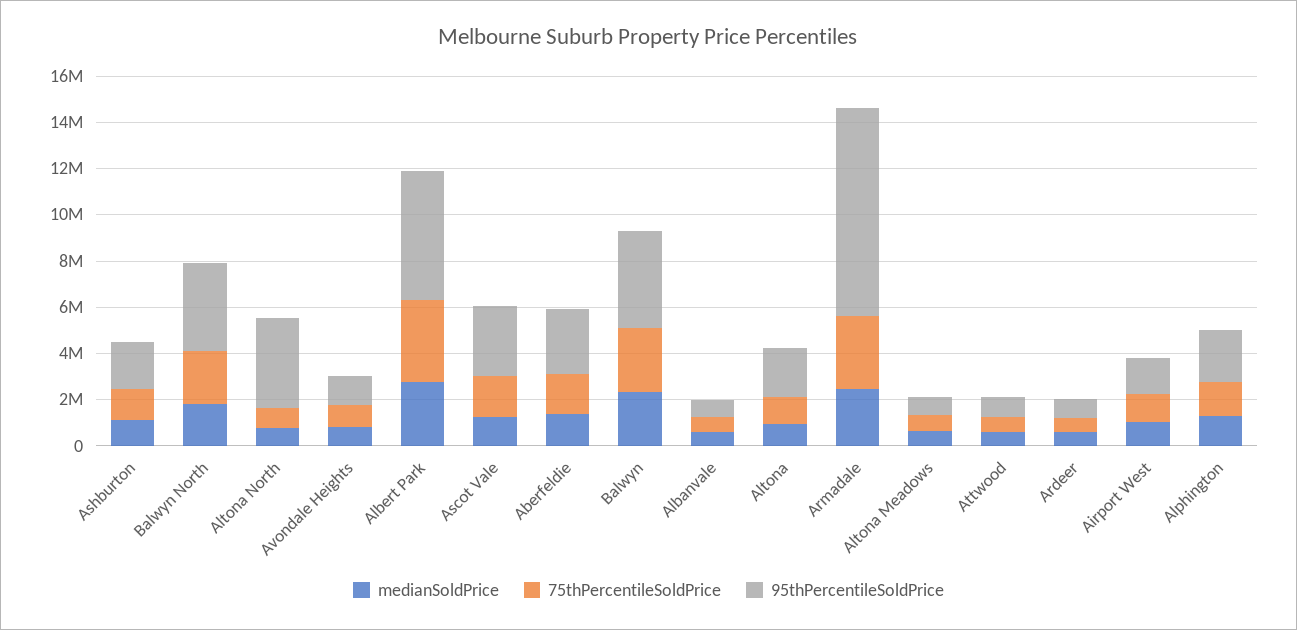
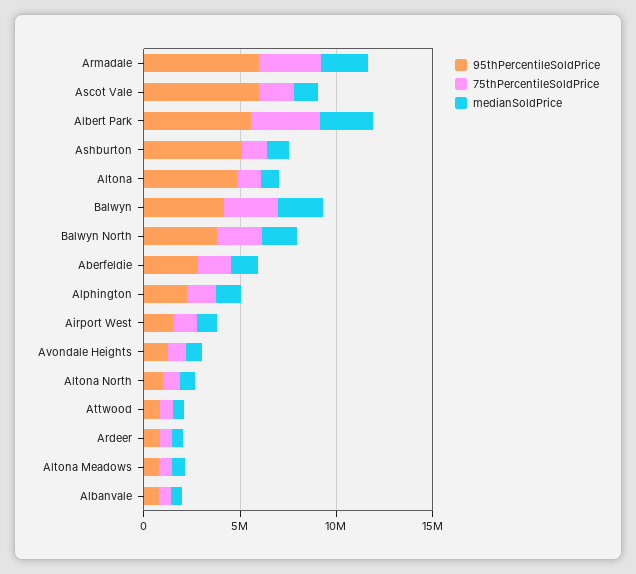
  {
    "medianSoldPrice": {
      "Ashburton": 1000000,
      "Balwyn North": 2000000,
      "Altona North": 1000000,
      "Avondale Heights": 1000000,
      "Albert Park": 3000000,
      "Ascot Vale": 1500000,
      "Aberfeldie": 1500000,
      "Balwyn": 2500000,
      "Albanvale": 500000,
      "Altona": 1000000,
      "Armadale": 2500000,
      "Altona Meadows": 500000,
      "Attwood": 500000,
      "Ardeer": 500000,
      "Airport West": 1000000,
      "Alphington": 1500000
    },
    "75thPercentileSoldPrice": {
      "Ashburton": 1500000,
      "Balwyn North": 2500000,
      "Altona North": 1000000,
      "Avondale Heights": 1000000,
      "Albert Park": 3500000,
      "Ascot Vale": 2000000,
      "Aberfeldie": 1500000,
      "Balwyn": 3000000,
      "Albanvale": 500000,
      "Altona": 1000000,
      "Armadale": 3000000,
      "Altona Meadows": 500000,
      "Attwood": 500000,
      "Ardeer": 500000,
      "Airport West": 1000000,
      "Alphington": 1500000
    },
    "95thPercentileSoldPrice": {
-     "Ashburton": 2000000,
+     "Ashburton": 5000000,
      "Balwyn North": 4000000,
-     "Altona North": 4000000,
+     "Altona North": 1000000,
      "Avondale Heights": 1500000,
      "Albert Park": 5500000,
-     "Ascot Vale": 3000000,
+     "Ascot Vale": 6000000,
      "Aberfeldie": 3000000,
      "Balwyn": 4000000,
      "Albanvale": 1000000,
-     "Altona": 2000000,
+     "Altona": 5000000,
-     "Armadale": 9000000,
+     "Armadale": 6000000,
      "Altona Meadows": 1000000,
      "Attwood": 1000000,
      "Ardeer": 1000000,
      "Airport West": 1500000,
      "Alphington": 2500000
    }
  }

